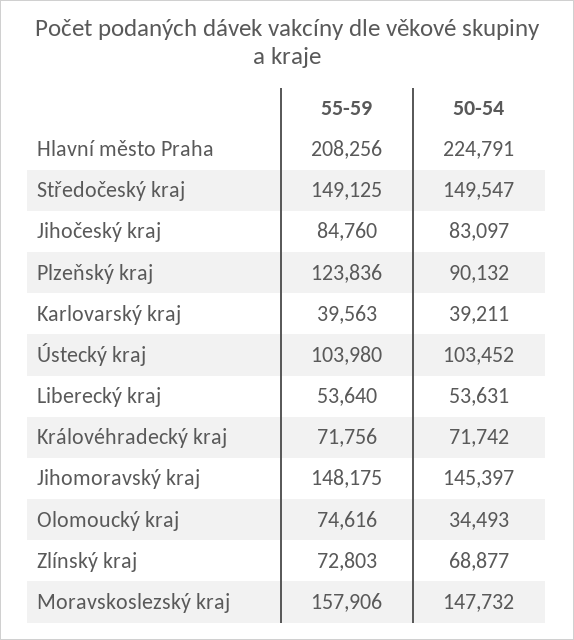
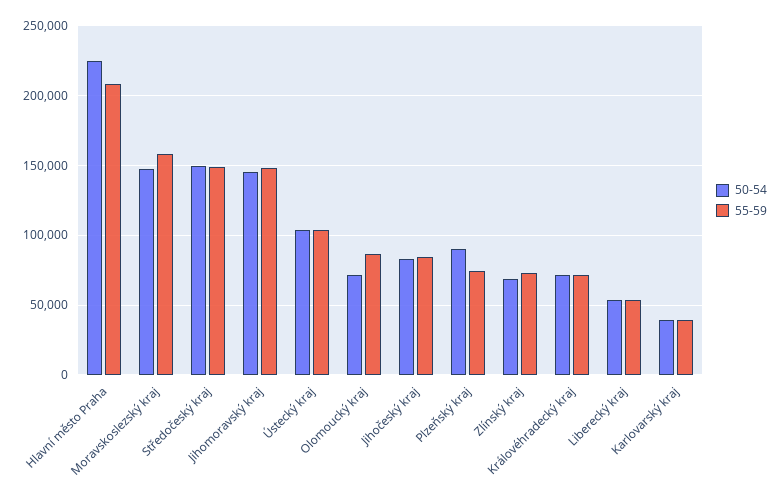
  {
    "55-59": {
      "Hlavní město Praha": 208256,
      "Středočeský kraj": 149125,
      "Jihočeský kraj": 84760,
-     "Plzeňský kraj": 123836,
+     "Plzeňský kraj": 75000,
      "Karlovarský kraj": 39563,
      "Ústecký kraj": 103980,
      "Liberecký kraj": 53640,
      "Královéhradecký kraj": 71756,
      "Jihomoravský kraj": 148175,
-     "Olomoucký kraj": 74616,
+     "Olomoucký kraj": 85000,
      "Zlínský kraj": 72803,
      "Moravskoslezský kraj": 157906
    },
    "50-54": {
      "Hlavní město Praha": 224791,
      "Středočeský kraj": 149547,
      "Jihočeský kraj": 83097,
      "Plzeňský kraj": 90132,
      "Karlovarský kraj": 39211,
      "Ústecký kraj": 103452,
      "Liberecký kraj": 53631,
      "Královéhradecký kraj": 71742,
      "Jihomoravský kraj": 145397,
-     "Olomoucký kraj": 34493,
+     "Olomoucký kraj": 70000,
      "Zlínský kraj": 68877,
      "Moravskoslezský kraj": 147732
    }
  }

